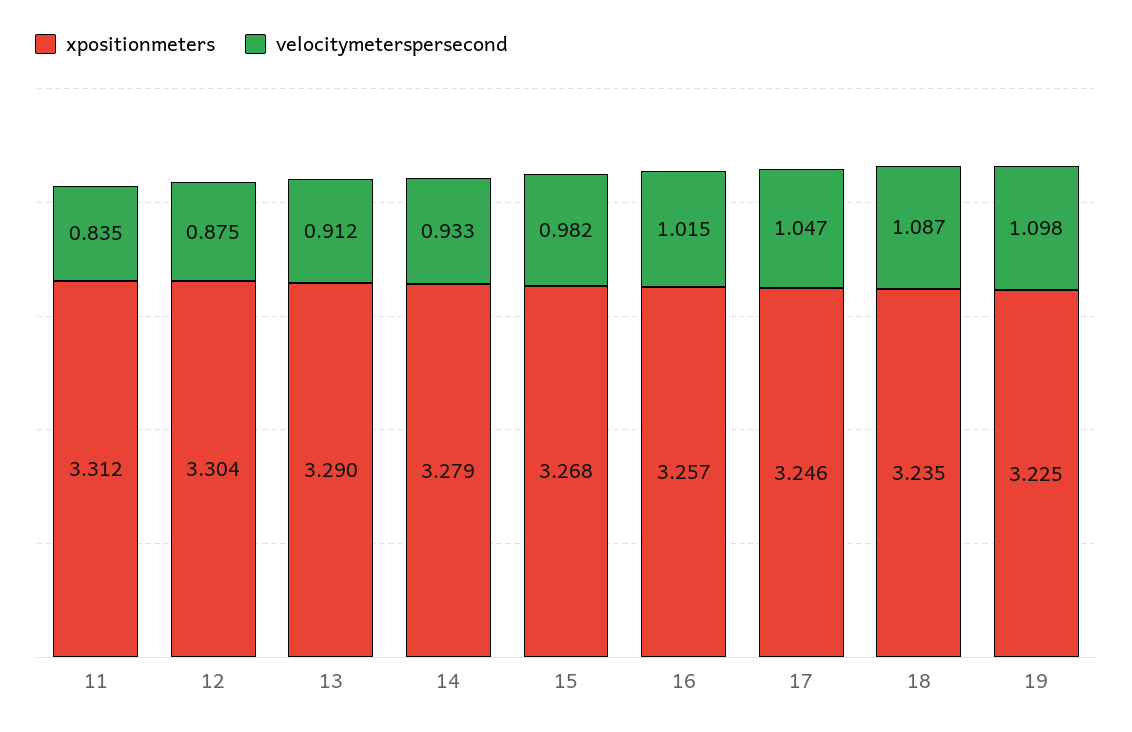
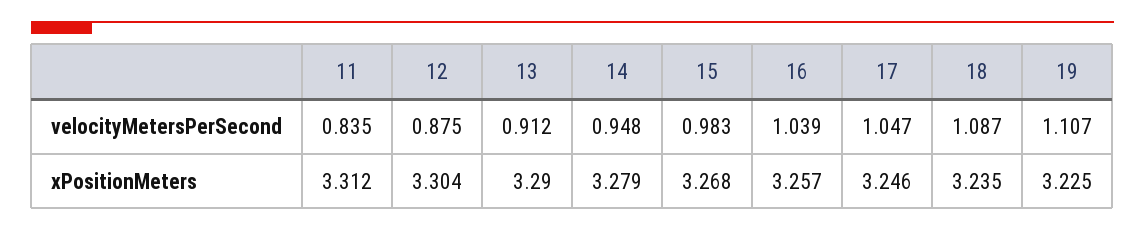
  {
    "xpositionmeters": {
      "11": 3.312,
      "12": 3.304,
      "13": 3.29,
      "14": 3.279,
      "15": 3.268,
      "16": 3.257,
      "17": 3.246,
      "18": 3.235,
      "19": 3.225
    },
    "velocitymeterspersecond": {
      "11": 0.835,
      "12": 0.875,
      "13": 0.912,
-     "14": 0.933,
+     "14": 0.948,
-     "15": 0.982,
+     "15": 0.983,
-     "16": 1.015,
+     "16": 1.039,
      "17": 1.047,
      "18": 1.087,
-     "19": 1.098
+     "19": 1.107
    }
  }

